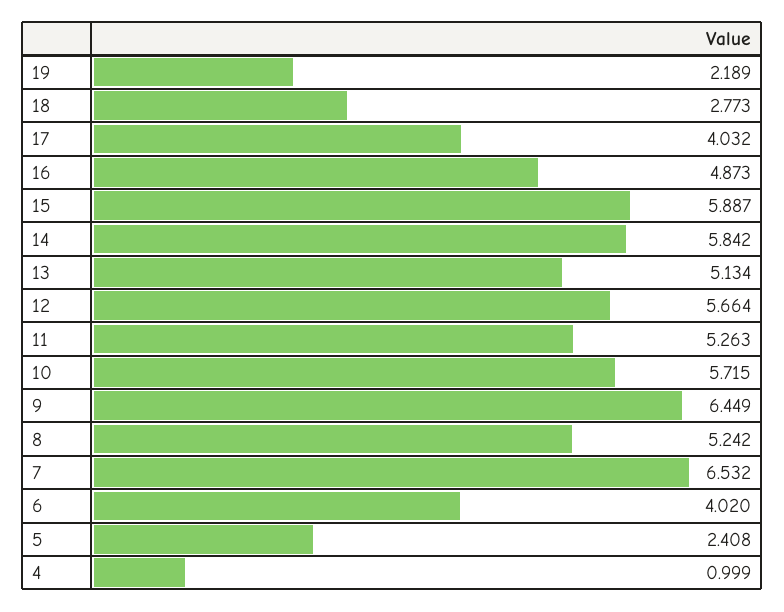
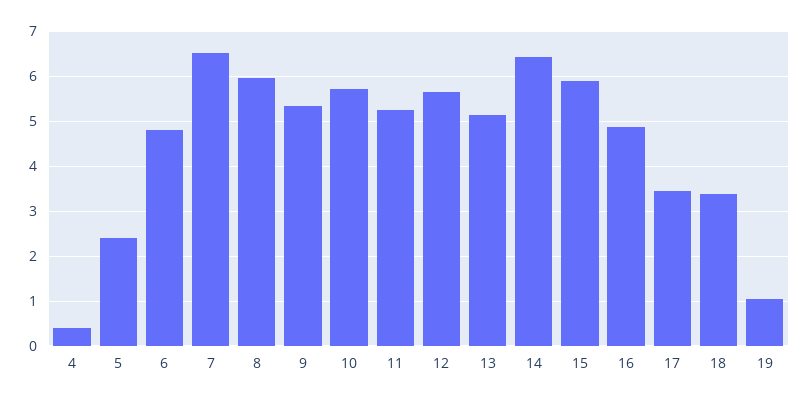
  {
-   "19": 2.189,
+   "19": 1,
-   "18": 2.773,
+   "18": 3.4,
-   "17": 4.032,
+   "17": 3.4,
    "16": 4.873,
    "15": 5.887,
-   "14": 5.842,
+   "14": 6.4,
    "13": 5.134,
    "12": 5.664,
    "11": 5.263,
    "10": 5.715,
-   "9": 6.449,
+   "9": 5.4,
-   "8": 5.242,
+   "8": 6,
    "7": 6.532,
-   "6": 4.02,
+   "6": 4.8,
    "5": 2.408,
-   "4": 0.999
+   "4": 0.4
  }

